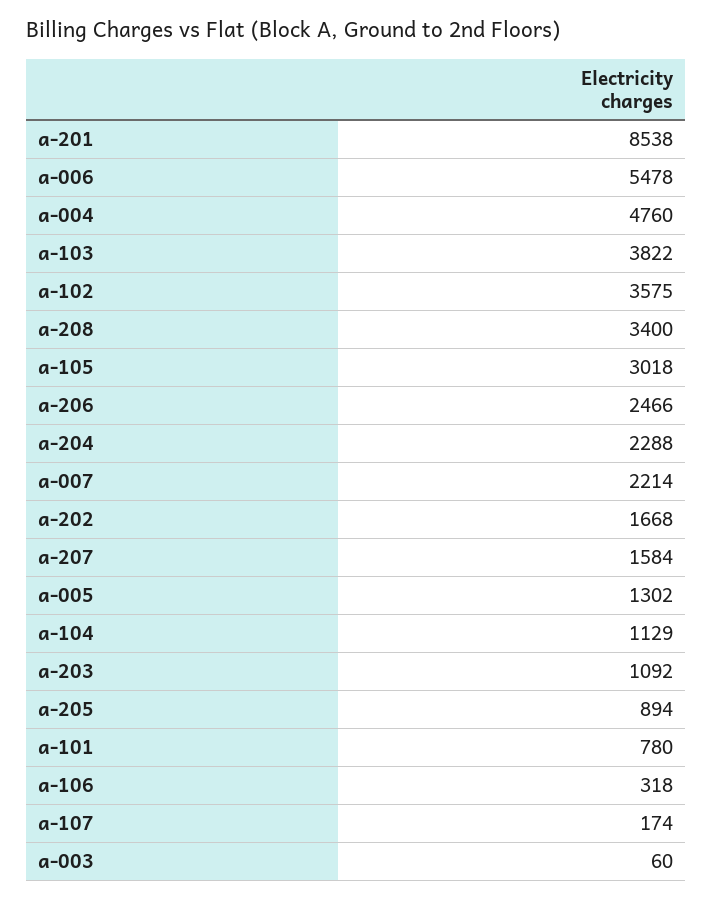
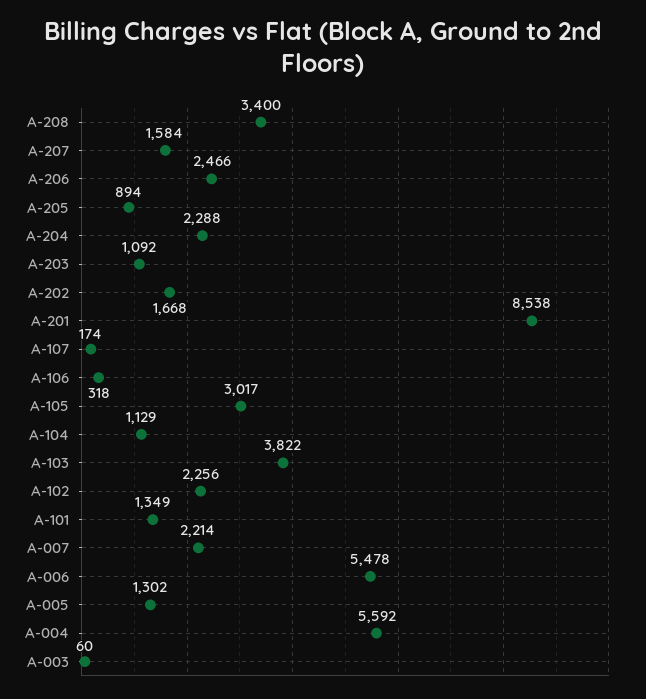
  {
    "a-201": 8538,
    "a-006": 5478,
-   "a-004": 4760,
+   "a-004": 5592,
    "a-103": 3822,
-   "a-102": 3575,
+   "a-102": 2256,
    "a-208": 3400,
-   "a-105": 3018,
+   "a-105": 3017,
    "a-206": 2466,
    "a-204": 2288,
    "a-007": 2214,
    "a-202": 1668,
    "a-207": 1584,
    "a-005": 1302,
    "a-104": 1129,
    "a-203": 1092,
    "a-205": 894,
-   "a-101": 780,
+   "a-101": 1349,
    "a-106": 318,
    "a-107": 174,
    "a-003": 60
  }

